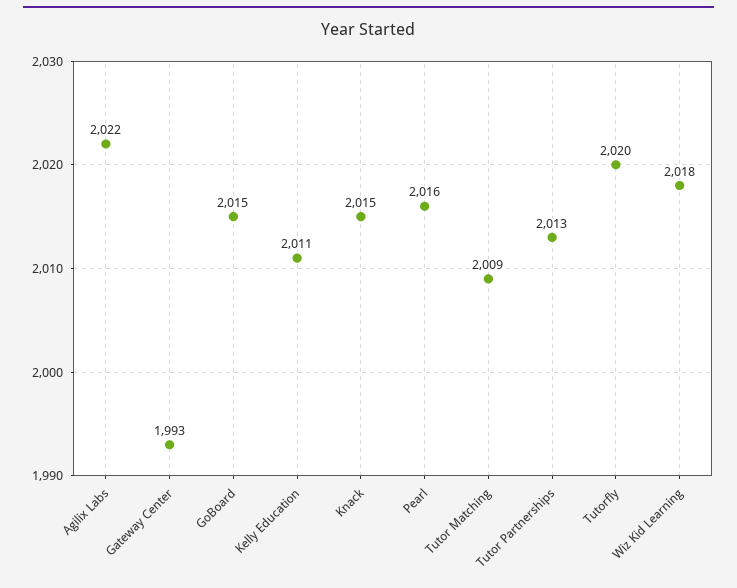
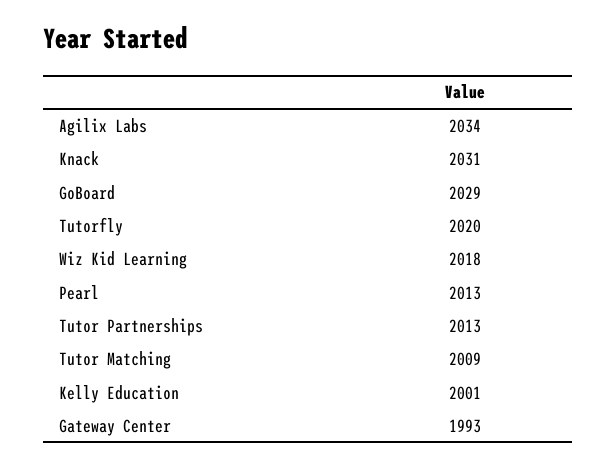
  {
-   "Agilix Labs": 2022,
+   "Agilix Labs": 2034,
    "Gateway Center": 1993,
-   "GoBoard": 2015,
+   "GoBoard": 2029,
-   "Kelly Education": 2011,
+   "Kelly Education": 2001,
-   "Knack": 2015,
+   "Knack": 2031,
-   "Pearl": 2016,
+   "Pearl": 2013,
    "Tutor Matching": 2009,
    "Tutor Partnerships": 2013,
    "Tutorfly": 2020,
    "Wiz Kid Learning": 2018
  }

